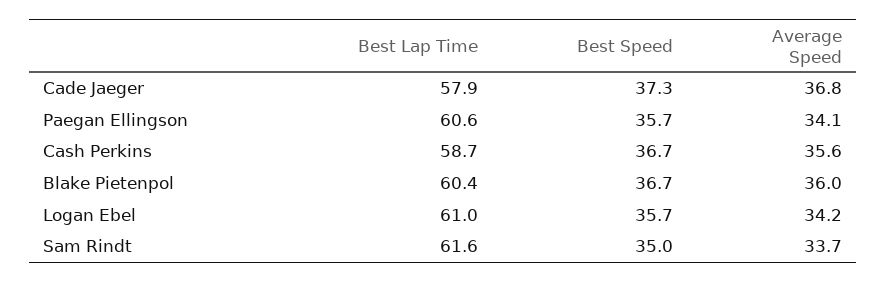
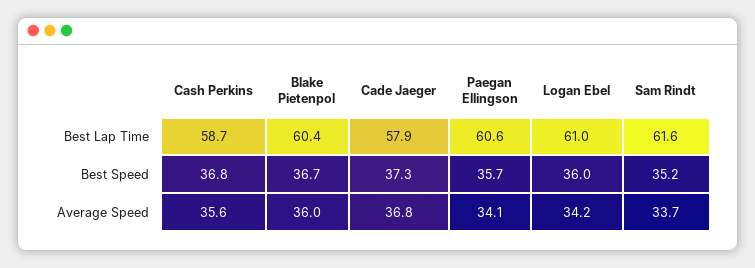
  {
    "Best Lap Time": {
      "Cade Jaeger": 57.9,
      "Paegan Ellingson": 60.6,
      "Cash Perkins": 58.7,
      "Blake Pietenpol": 60.4,
      "Logan Ebel": 61,
      "Sam Rindt": 61.6
    },
    "Best Speed": {
      "Cade Jaeger": 37.3,
      "Paegan Ellingson": 35.7,
-     "Cash Perkins": 36.7,
+     "Cash Perkins": 36.8,
      "Blake Pietenpol": 36.7,
-     "Logan Ebel": 35.7,
+     "Logan Ebel": 36,
-     "Sam Rindt": 35
+     "Sam Rindt": 35.2
    },
    "Average Speed": {
      "Cade Jaeger": 36.8,
      "Paegan Ellingson": 34.1,
      "Cash Perkins": 35.6,
      "Blake Pietenpol": 36,
      "Logan Ebel": 34.2,
      "Sam Rindt": 33.7
    }
  }

